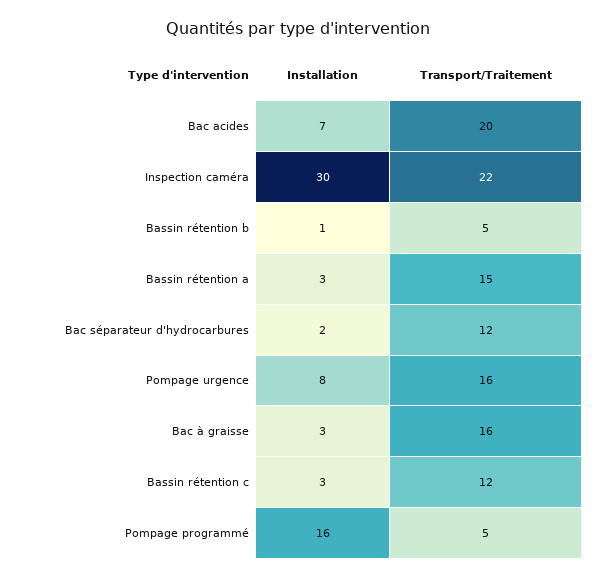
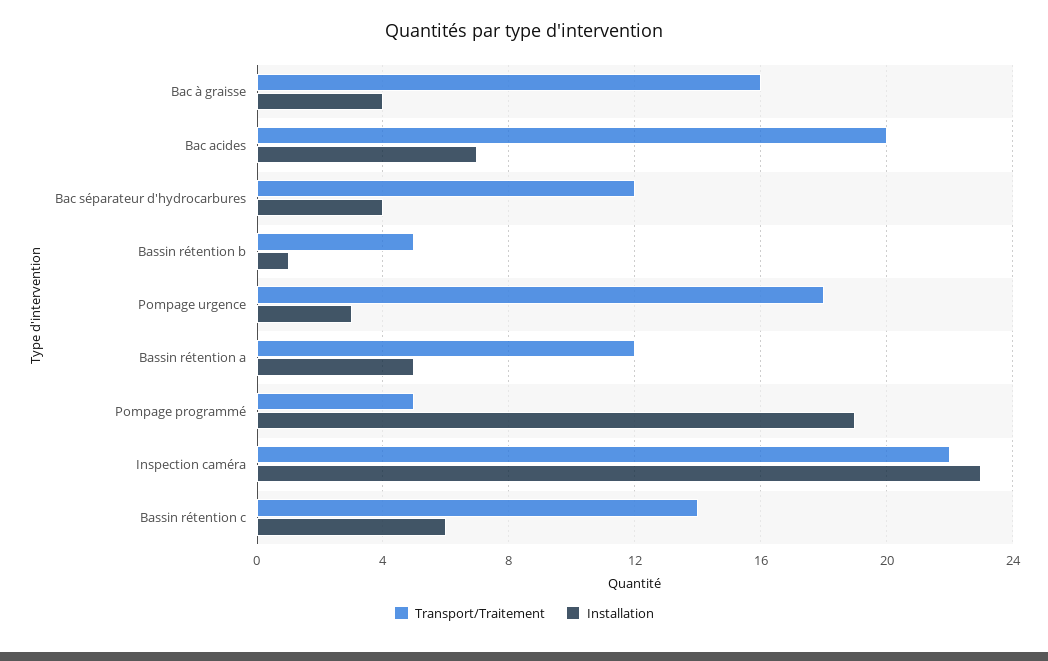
  {
    "Installation": {
      "Bac acides": 7,
-     "Inspection caméra": 30,
+     "Inspection caméra": 23,
      "Bassin rétention b": 1,
-     "Bassin rétention a": 3,
+     "Bassin rétention a": 5,
-     "Bac séparateur d'hydrocarbures": 2,
+     "Bac séparateur d'hydrocarbures": 4,
-     "Pompage urgence": 8,
+     "Pompage urgence": 3,
-     "Bac à graisse": 3,
+     "Bac à graisse": 4,
-     "Bassin rétention c": 3,
+     "Bassin rétention c": 6,
-     "Pompage programmé": 16
+     "Pompage programmé": 19
    },
    "Transport/Traitement": {
      "Bac acides": 20,
      "Inspection caméra": 22,
      "Bassin rétention b": 5,
-     "Bassin rétention a": 15,
+     "Bassin rétention a": 12,
      "Bac séparateur d'hydrocarbures": 12,
-     "Pompage urgence": 16,
+     "Pompage urgence": 18,
      "Bac à graisse": 16,
-     "Bassin rétention c": 12,
+     "Bassin rétention c": 14,
      "Pompage programmé": 5
    }
  }

